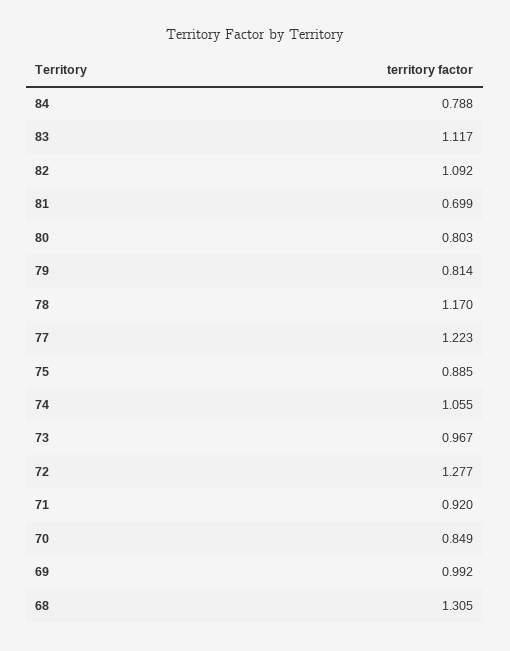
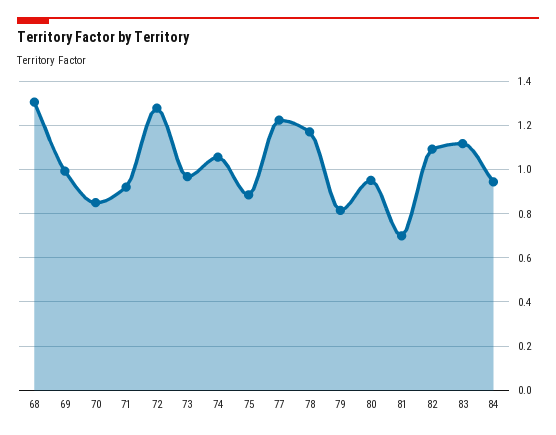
  {
-   "84": 0.788,
+   "84": 0.95,
    "83": 1.117,
    "82": 1.092,
    "81": 0.699,
-   "80": 0.803,
+   "80": 0.95,
    "79": 0.814,
    "78": 1.17,
    "77": 1.223,
    "75": 0.885,
    "74": 1.055,
    "73": 0.967,
    "72": 1.277,
    "71": 0.92,
    "70": 0.849,
    "69": 0.992,
    "68": 1.305
  }

